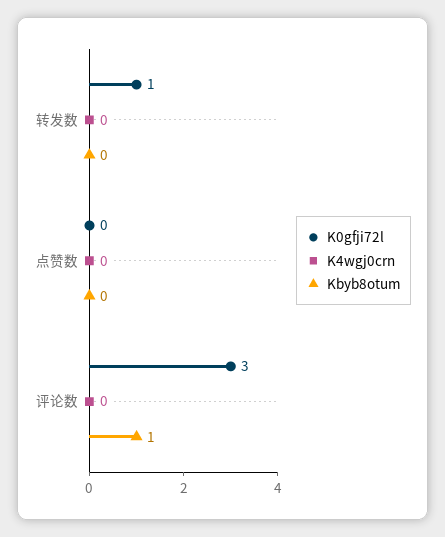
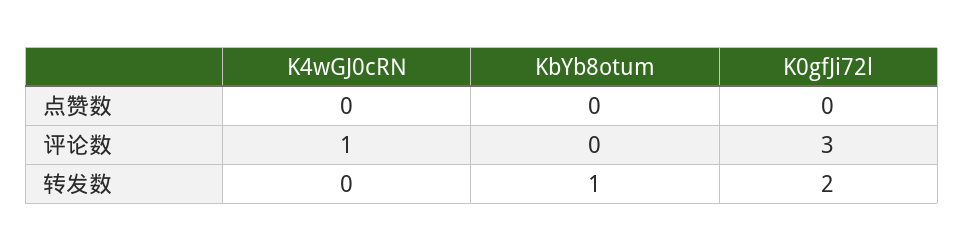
  {
    "K0gfji72l": {
-     "转发数": 1,
+     "转发数": 2,
      "点赞数": 0,
      "评论数": 3
    },
    "K4wgj0crn": {
      "转发数": 0,
      "点赞数": 0,
-     "评论数": 0
+     "评论数": 1
    },
    "Kbyb8otum": {
-     "转发数": 0,
+     "转发数": 1,
      "点赞数": 0,
-     "评论数": 1
+     "评论数": 0
    }
  }

